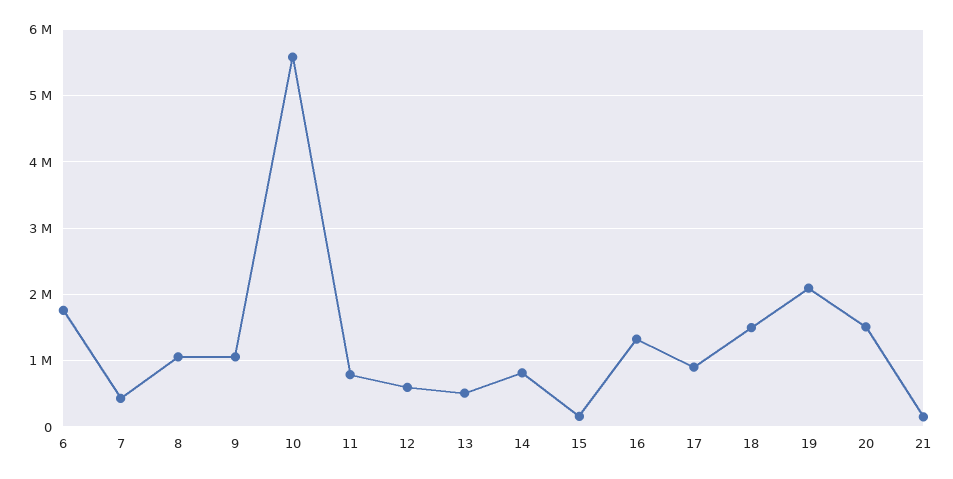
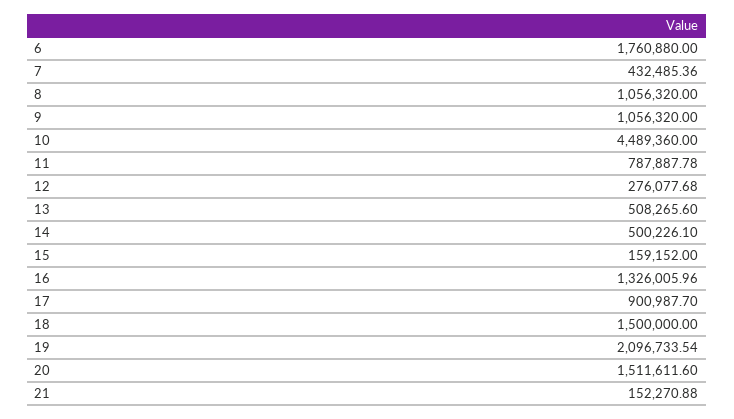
  {
    "6": 1760880,
    "7": 432485.36,
    "8": 1056320,
    "9": 1056320,
-   "10": 5600000,
+   "10": 4489360,
    "11": 787887.78,
-   "12": 600000,
+   "12": 276077.68,
    "13": 508265.6,
-   "14": 800000,
+   "14": 500226.1,
    "15": 159152,
    "16": 1326005.96,
    "17": 900987.7,
    "18": 1500000,
    "19": 2096733.54,
    "20": 1511611.6,
    "21": 152270.88
  }

